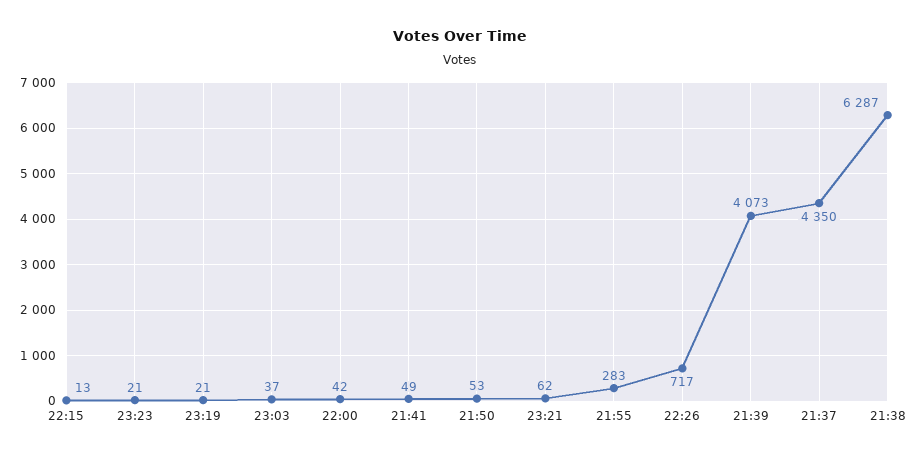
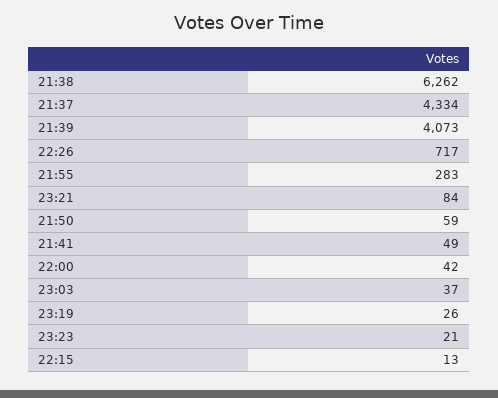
  {
    "22:15": 13,
    "23:23": 21,
-   "23:19": 21,
+   "23:19": 26,
    "23:03": 37,
    "22:00": 42,
    "21:41": 49,
-   "21:50": 53,
+   "21:50": 59,
-   "23:21": 62,
+   "23:21": 84,
    "21:55": 283,
    "22:26": 717,
    "21:39": 4073,
-   "21:37": 4350,
+   "21:37": 4334,
-   "21:38": 6287
+   "21:38": 6262
  }

